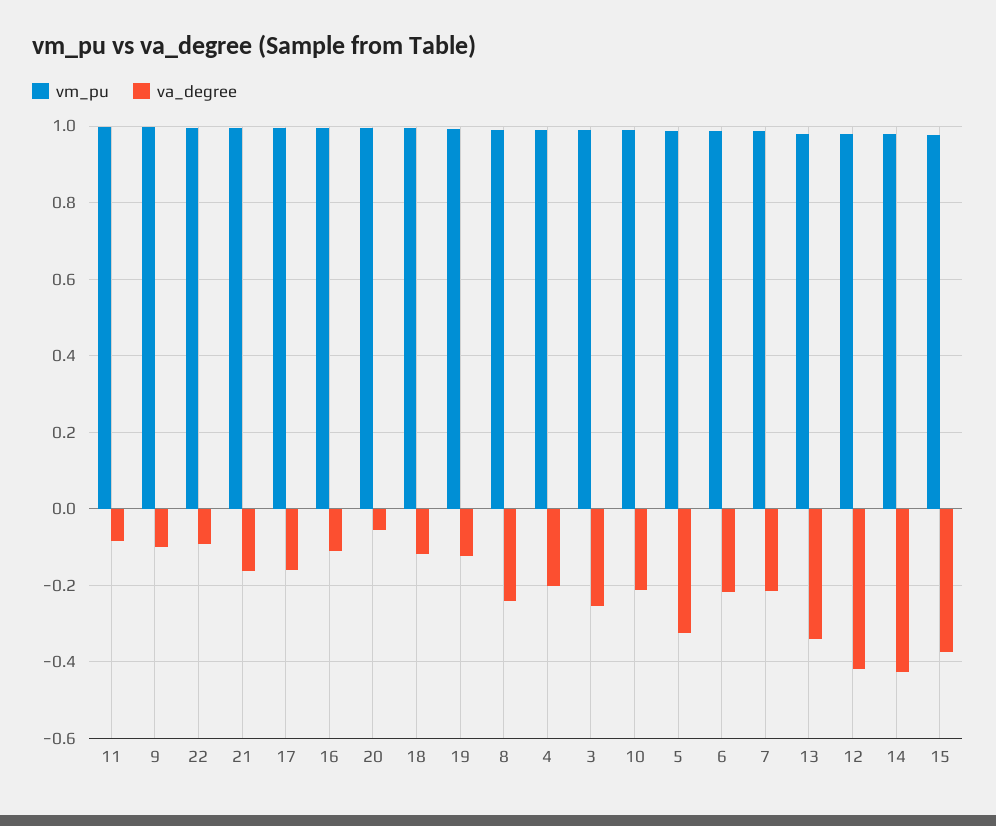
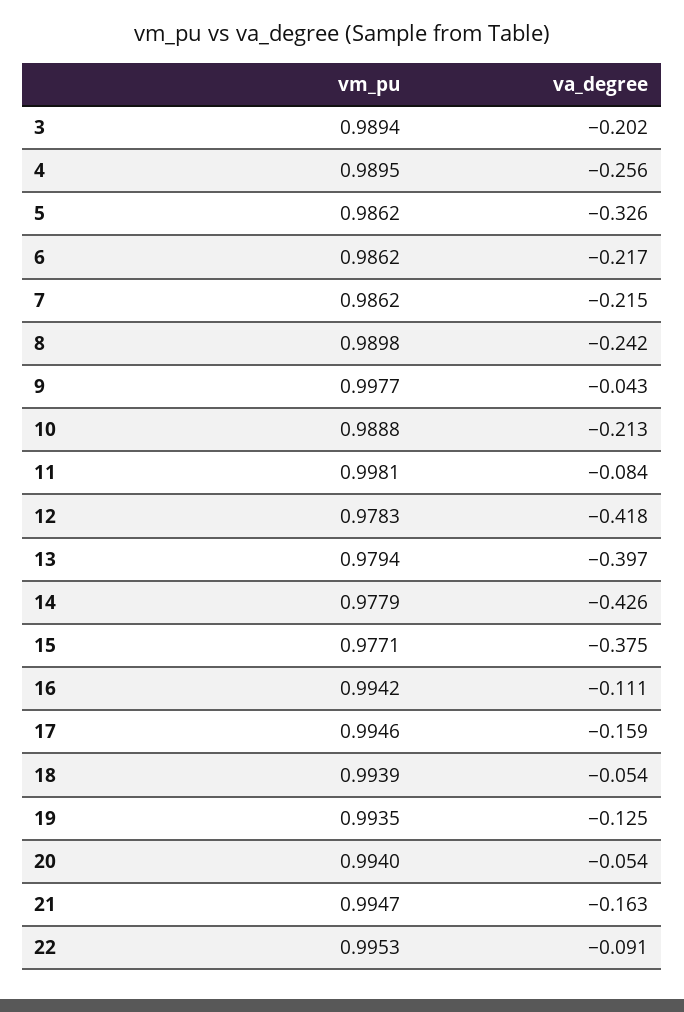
  {
    "vm_pu": {
      "11": 0.9981,
      "9": 0.9977,
      "22": 0.9953,
      "21": 0.9947,
      "17": 0.9946,
      "16": 0.9942,
      "20": 0.994,
      "18": 0.9939,
      "19": 0.9935,
      "8": 0.9898,
      "4": 0.9895,
      "3": 0.9894,
      "10": 0.9888,
      "5": 0.9862,
      "6": 0.9862,
      "7": 0.9862,
      "13": 0.9794,
      "12": 0.9783,
      "14": 0.9779,
      "15": 0.9771
    },
    "va_degree": {
      "11": -0.084,
-     "9": -0.1,
+     "9": -0.043,
      "22": -0.091,
      "21": -0.163,
      "17": -0.159,
      "16": -0.111,
      "20": -0.054,
-     "18": -0.12,
+     "18": -0.054,
      "19": -0.125,
      "8": -0.242,
-     "4": -0.2,
+     "4": -0.256,
-     "3": -0.26,
+     "3": -0.202,
      "10": -0.213,
      "5": -0.326,
      "6": -0.217,
      "7": -0.215,
-     "13": -0.34,
+     "13": -0.397,
      "12": -0.418,
      "14": -0.426,
      "15": -0.375
    }
  }

